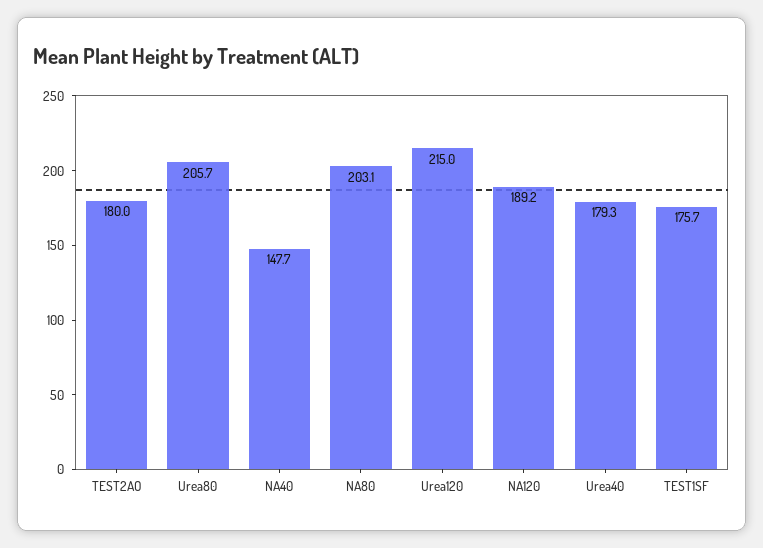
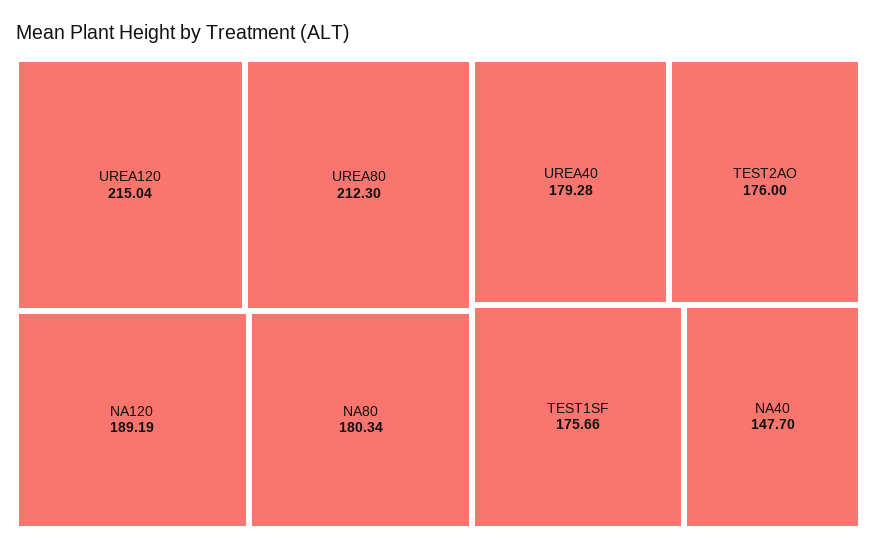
  {
-   "TEST2AO": 180,
+   "TEST2AO": 176,
-   "Urea80": 205.7,
+   "Urea80": 212.3,
    "NA40": 147.7,
-   "NA80": 203.1,
+   "NA80": 180.34,
    "Urea120": 215.04,
    "NA120": 189.19,
    "Urea40": 179.28,
    "TEST1SF": 175.66
  }

